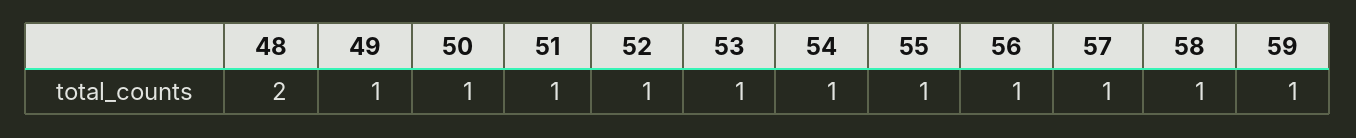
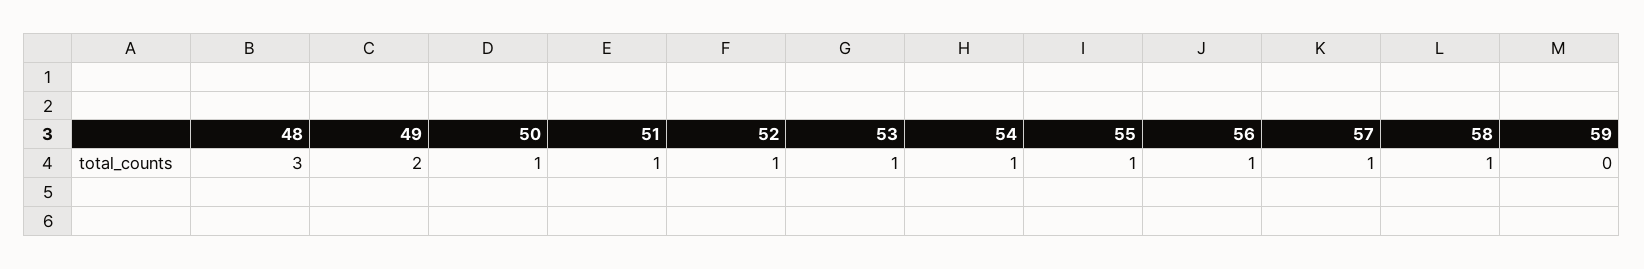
  {
-   "48": 2,
+   "48": 3,
-   "49": 1,
+   "49": 2,
    "50": 1,
    "51": 1,
    "52": 1,
    "53": 1,
    "54": 1,
    "55": 1,
    "56": 1,
    "57": 1,
    "58": 1,
-   "59": 1
+   "59": 0
  }

